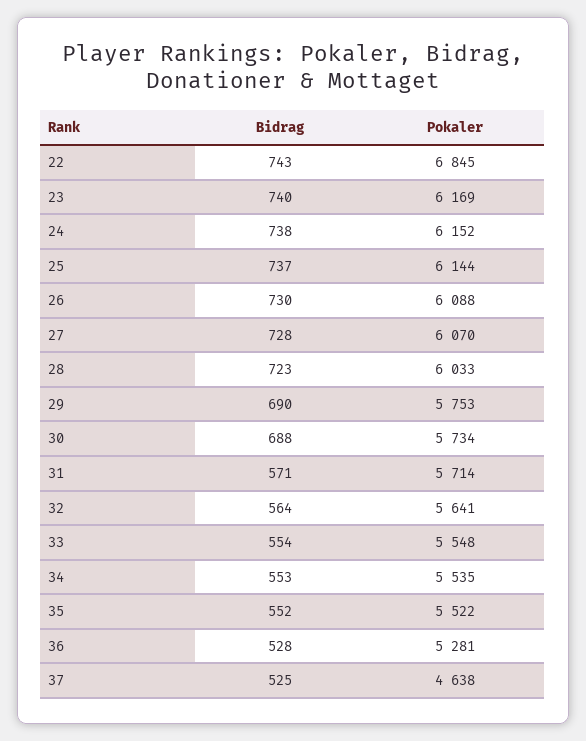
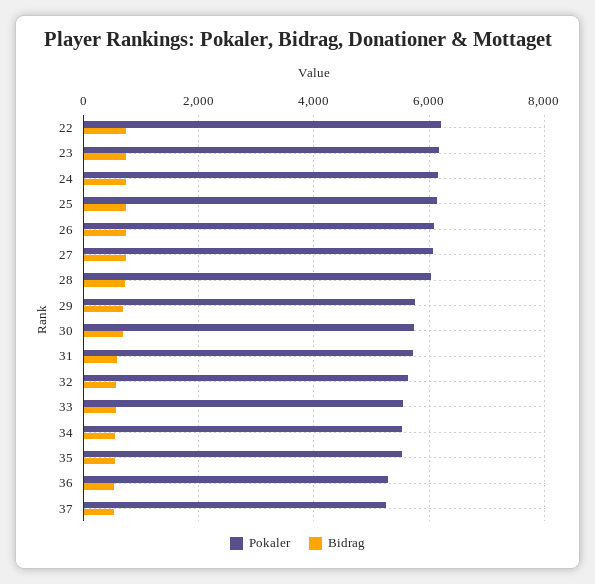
  {
    "Bidrag": {
      "22": 743,
      "23": 740,
      "24": 738,
      "25": 737,
      "26": 730,
      "27": 728,
      "28": 723,
      "29": 690,
      "30": 688,
      "31": 571,
      "32": 564,
      "33": 554,
      "34": 553,
      "35": 552,
      "36": 528,
      "37": 525
    },
    "Pokaler": {
-     "22": 6845,
+     "22": 6200,
      "23": 6169,
      "24": 6152,
      "25": 6144,
      "26": 6088,
      "27": 6070,
      "28": 6033,
      "29": 5753,
      "30": 5734,
      "31": 5714,
      "32": 5641,
      "33": 5548,
      "34": 5535,
      "35": 5522,
      "36": 5281,
-     "37": 4638
+     "37": 5200
    }
  }

